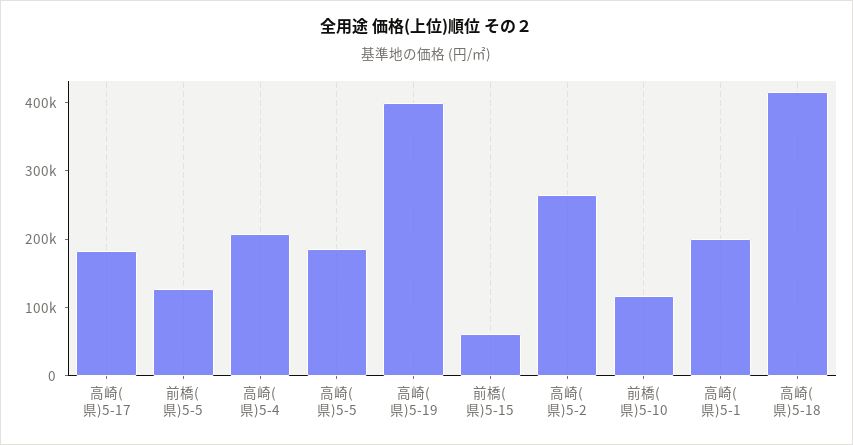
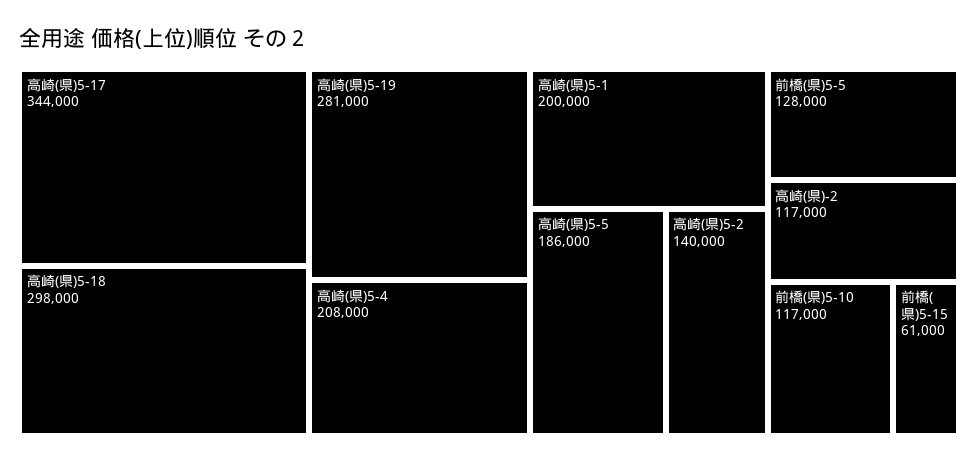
  {
-   "高崎(県)5-17": 180000,
+   "高崎(県)5-17": 344000,
    "前橋(県)5-5": 128000,
    "高崎(県)5-4": 208000,
    "高崎(県)5-5": 186000,
-   "高崎(県)5-19": 400000,
+   "高崎(県)5-19": 281000,
    "前橋(県)5-15": 61000,
-   "高崎(県)5-2": 260000,
+   "高崎(県)5-2": 140000,
    "前橋(県)5-10": 117000,
    "高崎(県)5-1": 200000,
-   "高崎(県)5-18": 420000
+   "高崎(県)5-18": 298000,
+   "高崎(県)-2": 117000
  }

